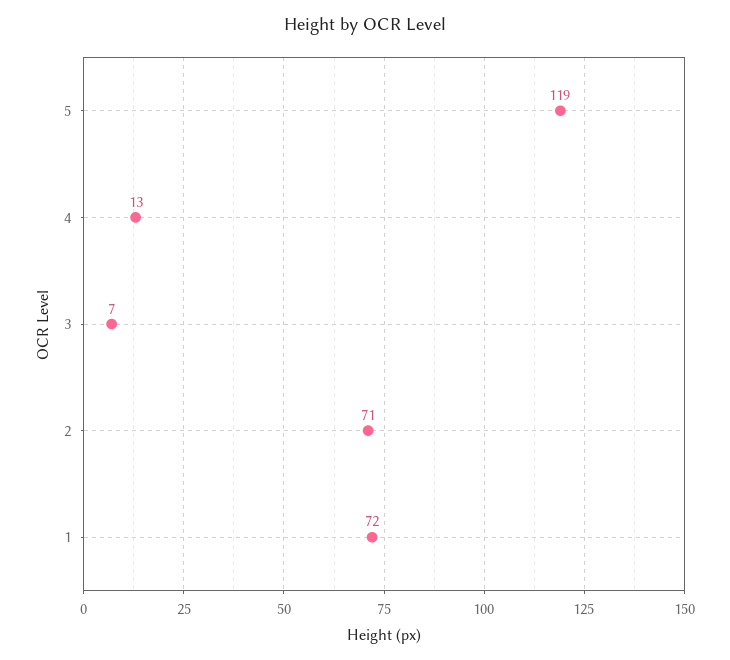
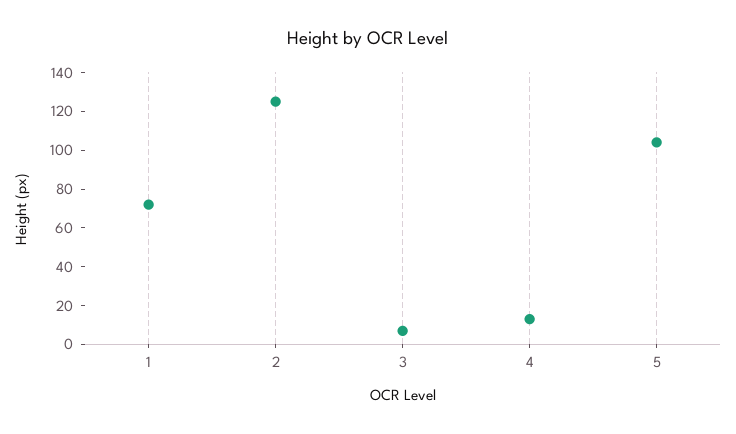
  {
-   "5": 119,
+   "5": 105,
    "4": 13,
    "3": 7,
-   "2": 71,
+   "2": 125,
    "1": 72
  }

